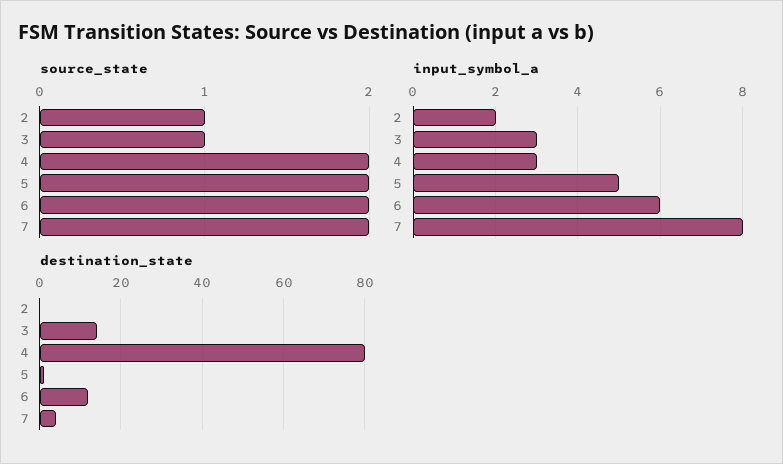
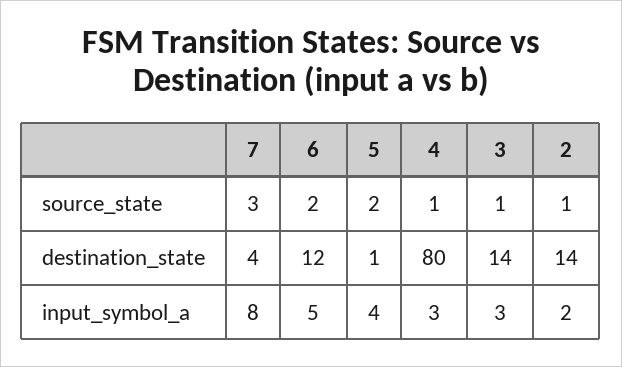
  {
    "source_state": {
      "2": 1,
      "3": 1,
-     "4": 2,
+     "4": 1,
      "5": 2,
      "6": 2,
-     "7": 2
+     "7": 3
    },
    "input_symbol_a": {
      "2": 2,
      "3": 3,
      "4": 3,
-     "5": 5,
+     "5": 4,
-     "6": 6,
+     "6": 5,
      "7": 8
    },
    "destination_state": {
-     "2": 0,
+     "2": 14,
      "3": 14,
      "4": 80,
      "5": 1,
      "6": 12,
      "7": 4
    }
  }

